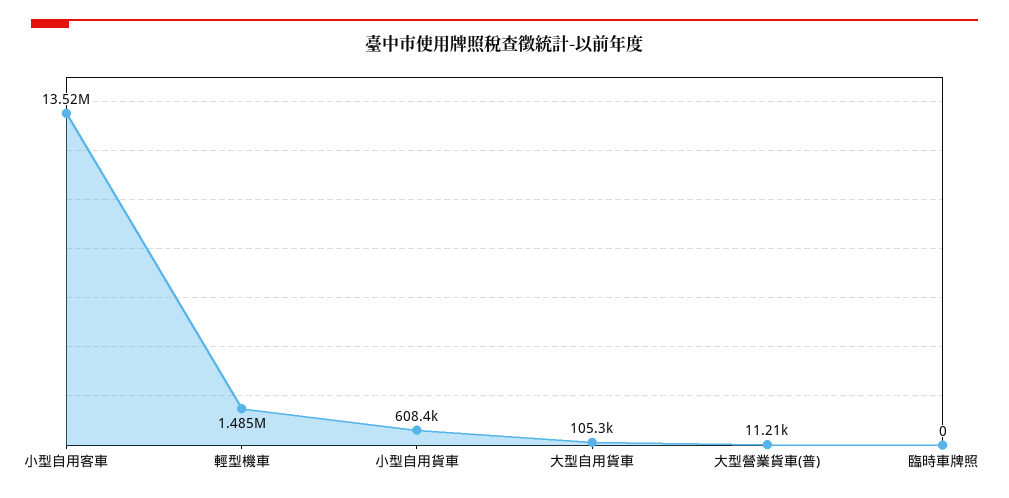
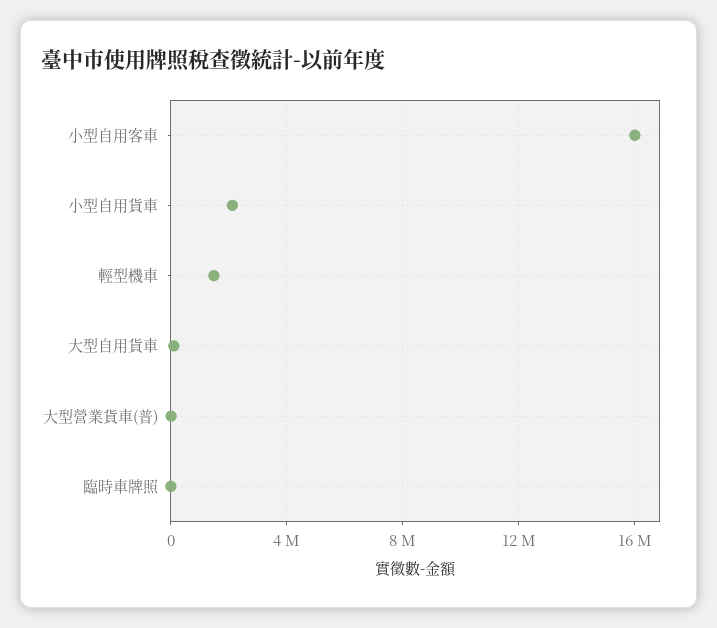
  {
-   "小型自用客車": 13520000,
+   "小型自用客車": 16000000,
    "輕型機車": 1485000,
-   "小型自用貨車": 608400,
+   "小型自用貨車": 2000000,
    "大型自用貨車": 105300,
    "大型營業貨車(普)": 11210,
    "臨時車牌照": 0
  }

